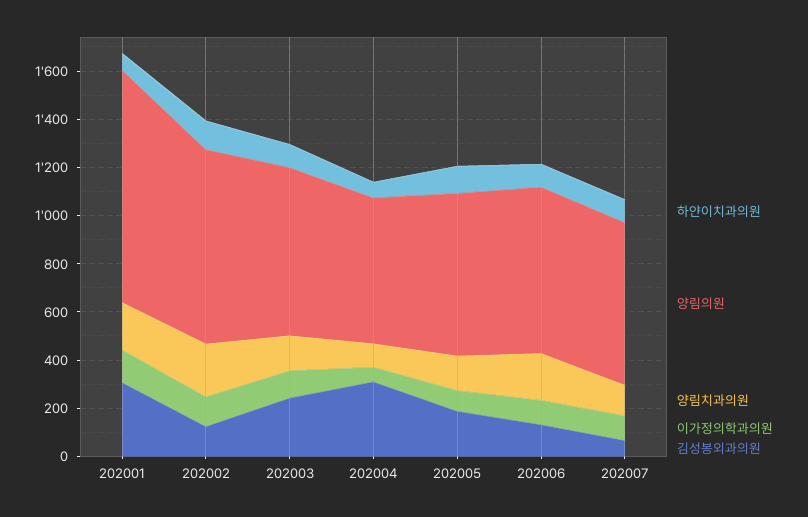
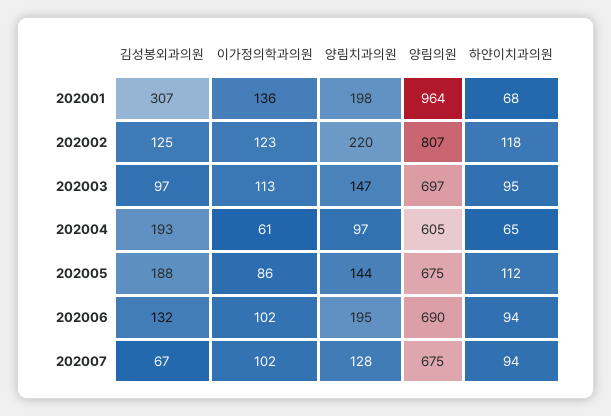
  {
    "하얀이치과의원": {
      "202001": 68,
      "202002": 118,
      "202003": 95,
      "202004": 65,
      "202005": 112,
      "202006": 94,
      "202007": 94
    },
    "양림의원": {
      "202001": 964,
      "202002": 807,
      "202003": 697,
      "202004": 605,
      "202005": 675,
      "202006": 690,
      "202007": 675
    },
    "양림치과의원": {
      "202001": 198,
      "202002": 220,
      "202003": 147,
      "202004": 97,
      "202005": 144,
      "202006": 195,
      "202007": 128
    },
    "이가정의학과의원": {
      "202001": 136,
      "202002": 123,
      "202003": 113,
      "202004": 61,
      "202005": 86,
      "202006": 102,
      "202007": 102
    },
    "김성봉외과의원": {
      "202001": 307,
      "202002": 125,
-     "202003": 250,
+     "202003": 97,
-     "202004": 300,
+     "202004": 193,
      "202005": 188,
      "202006": 132,
      "202007": 67
    }
  }

